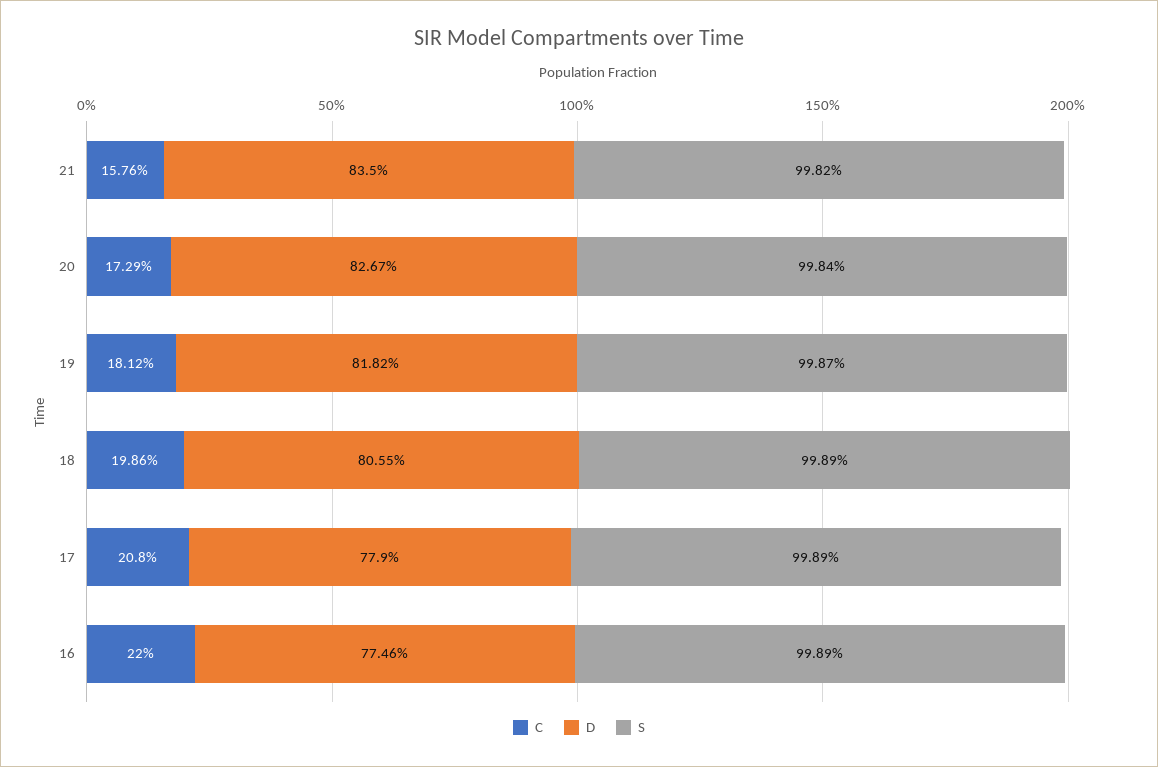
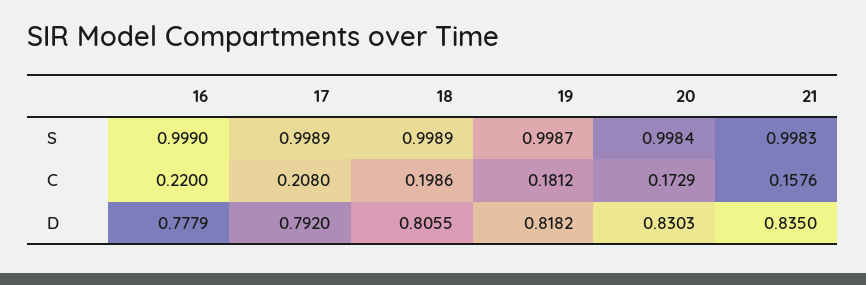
  {
    "C": {
      "21": 0.1576,
      "20": 0.1729,
      "19": 0.1812,
      "18": 0.1986,
      "17": 0.208,
      "16": 0.22
    },
    "D": {
      "21": 0.835,
-     "20": 0.8267,
+     "20": 0.8303,
      "19": 0.8182,
      "18": 0.8055,
-     "17": 0.779,
+     "17": 0.792,
-     "16": 0.7746
+     "16": 0.7779
    },
    "S": {
-     "21": 0.9982,
+     "21": 0.9983,
      "20": 0.9984,
      "19": 0.9987,
      "18": 0.9989,
      "17": 0.9989,
-     "16": 0.9989
+     "16": 0.999
    }
  }

